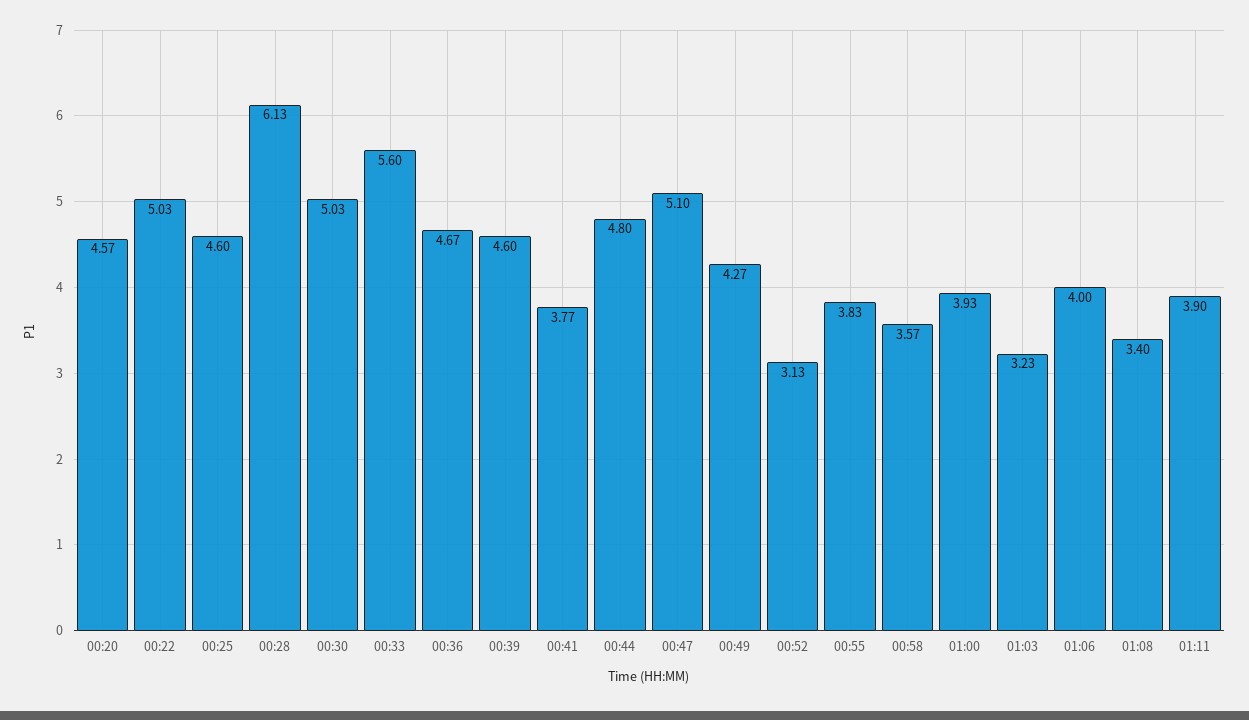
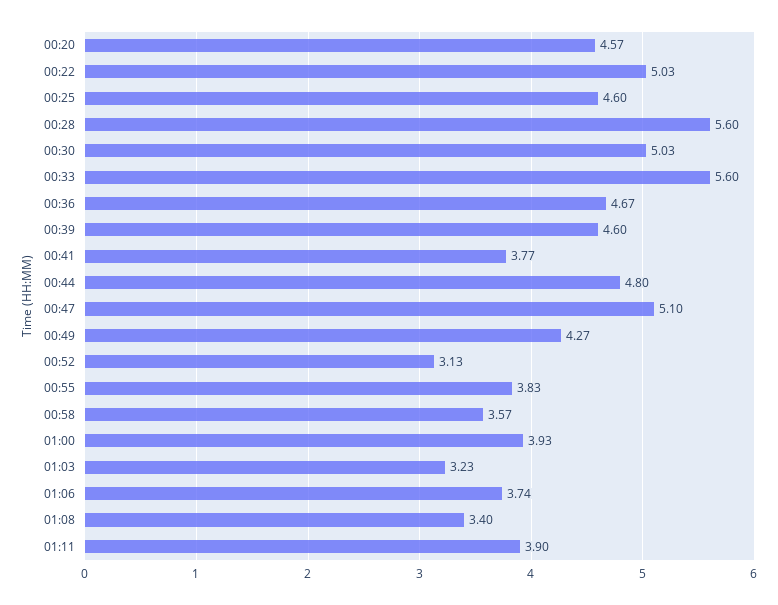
  {
    "00:20": 4.57,
    "00:22": 5.03,
    "00:25": 4.6,
-   "00:28": 6.13,
+   "00:28": 5.6,
    "00:30": 5.03,
    "00:33": 5.6,
    "00:36": 4.67,
    "00:39": 4.6,
    "00:41": 3.77,
    "00:44": 4.8,
    "00:47": 5.1,
    "00:49": 4.27,
    "00:52": 3.13,
    "00:55": 3.83,
    "00:58": 3.57,
    "01:00": 3.93,
    "01:03": 3.23,
-   "01:06": 4,
+   "01:06": 3.74,
    "01:08": 3.4,
    "01:11": 3.9
  }

